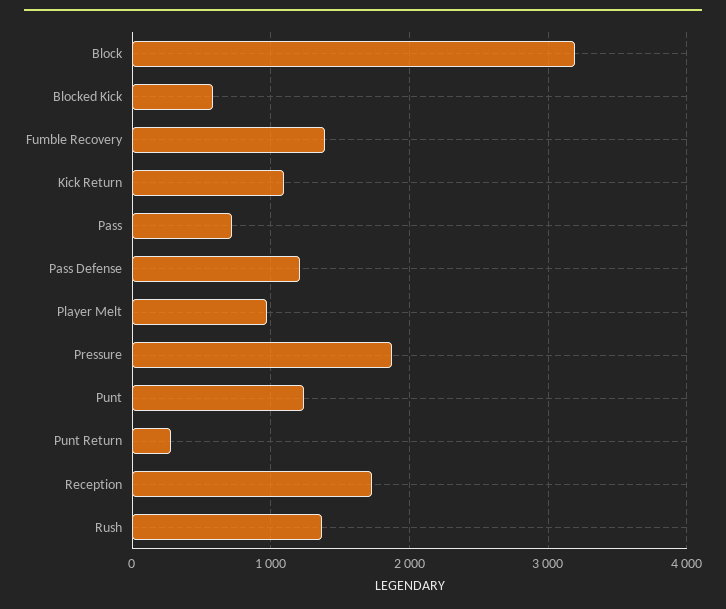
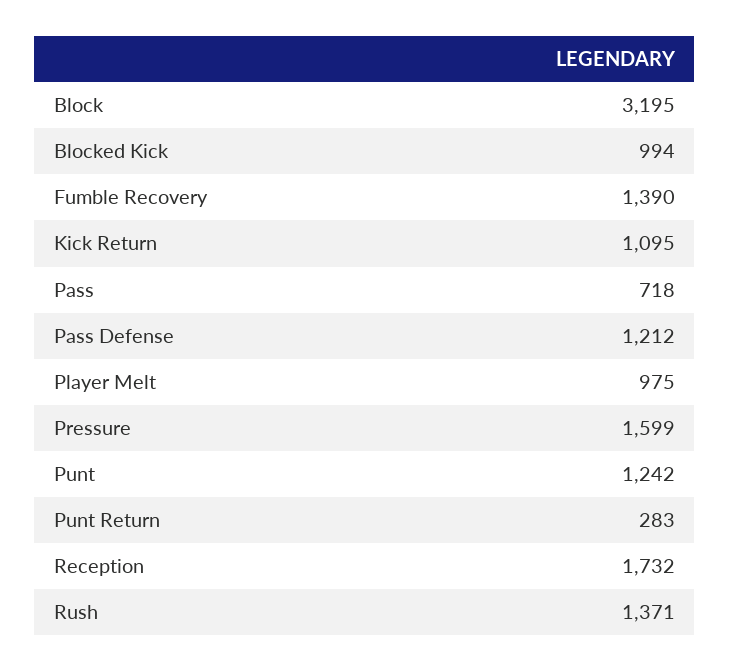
  {
    "Block": 3195,
-   "Blocked Kick": 600,
+   "Blocked Kick": 994,
    "Fumble Recovery": 1390,
    "Kick Return": 1095,
    "Pass": 718,
    "Pass Defense": 1212,
    "Player Melt": 975,
-   "Pressure": 1900,
+   "Pressure": 1599,
    "Punt": 1242,
    "Punt Return": 283,
    "Reception": 1732,
    "Rush": 1371
  }

